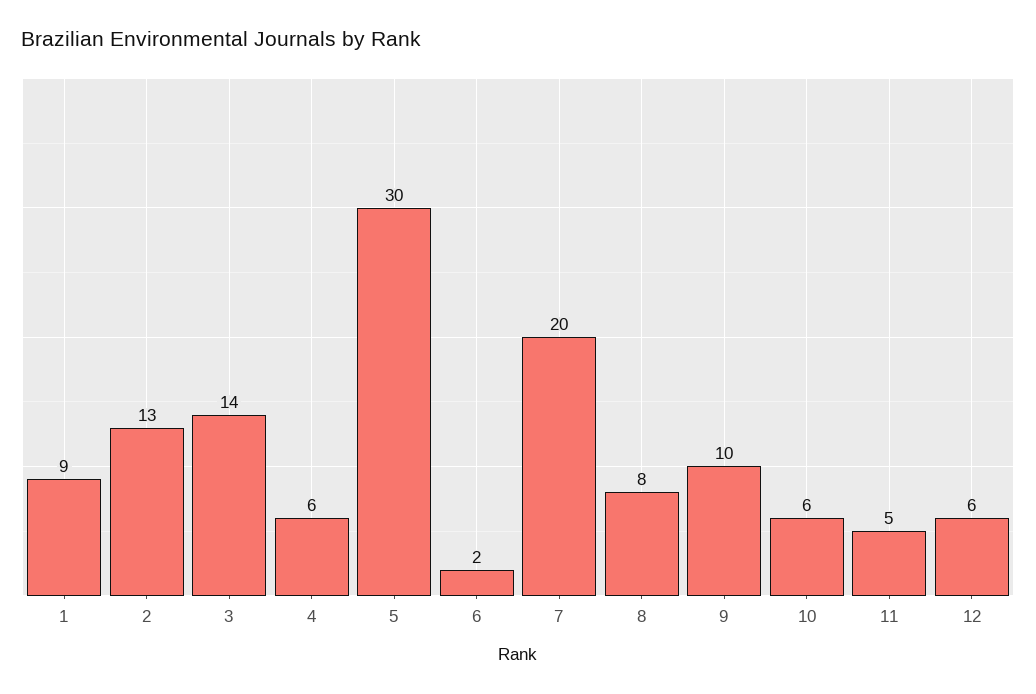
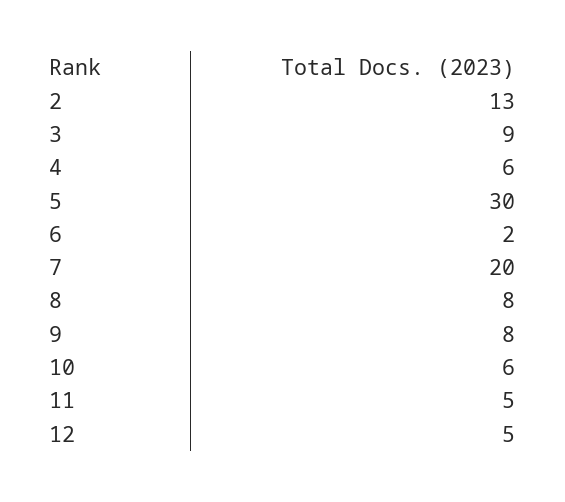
  {
-   "1": 9,
    "2": 13,
-   "3": 14,
+   "3": 9,
    "4": 6,
    "5": 30,
    "6": 2,
    "7": 20,
    "8": 8,
-   "9": 10,
+   "9": 8,
    "10": 6,
    "11": 5,
-   "12": 6
+   "12": 5
  }

